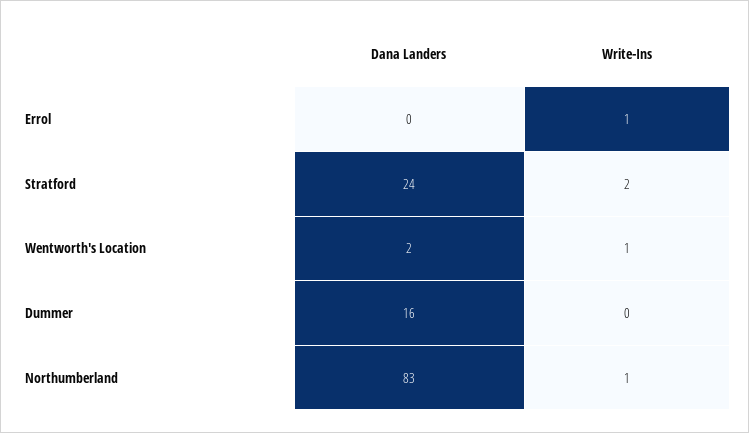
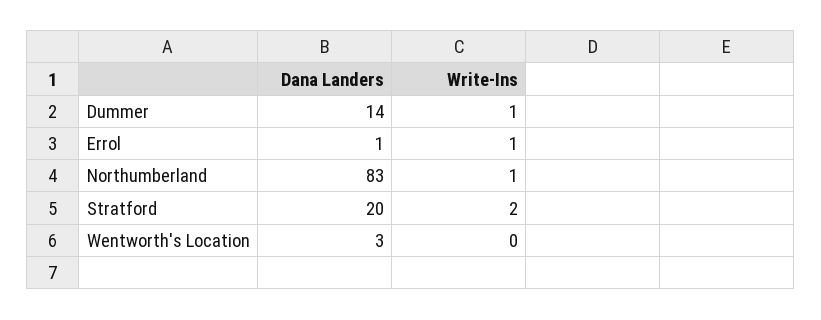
  {
    "Dana Landers": {
-     "Errol": 0,
+     "Errol": 1,
-     "Stratford": 24,
+     "Stratford": 20,
-     "Wentworth's Location": 2,
+     "Wentworth's Location": 3,
-     "Dummer": 16,
+     "Dummer": 14,
      "Northumberland": 83
    },
    "Write-Ins": {
      "Errol": 1,
      "Stratford": 2,
-     "Wentworth's Location": 1,
+     "Wentworth's Location": 0,
-     "Dummer": 0,
+     "Dummer": 1,
      "Northumberland": 1
    }
  }

